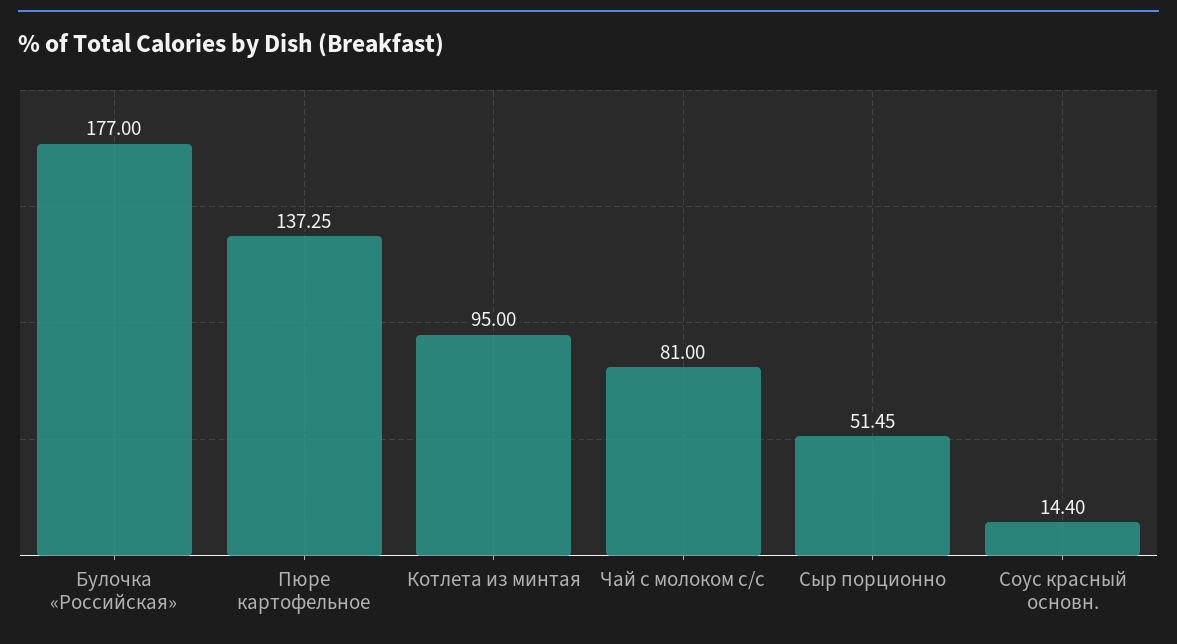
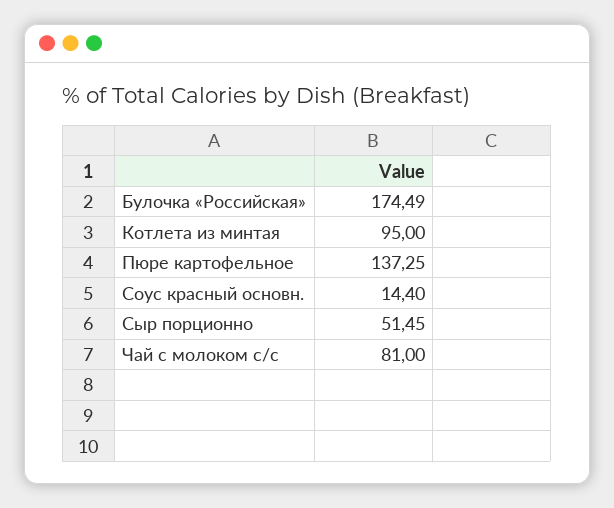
  {
-   "Булочка «Российская»": 177,
+   "Булочка «Российская»": 174.49,
    "Пюре картофельное": 137.25,
    "Котлета из минтая": 95,
    "Чай с молоком с/с": 81,
    "Сыр порционно": 51.45,
    "Соус красный основн.": 14.4
  }

